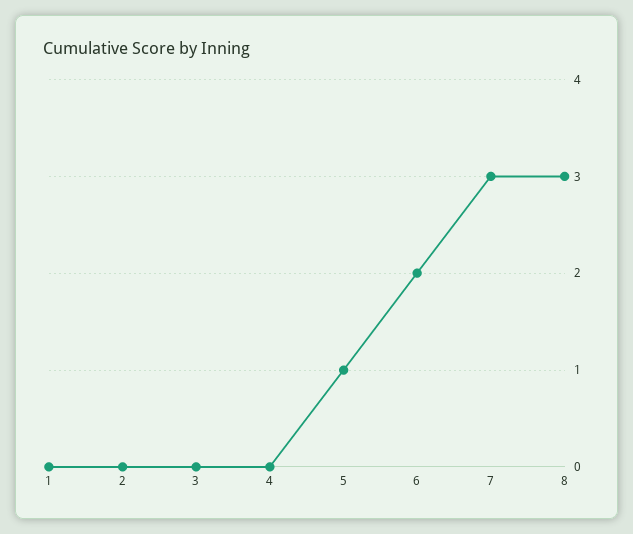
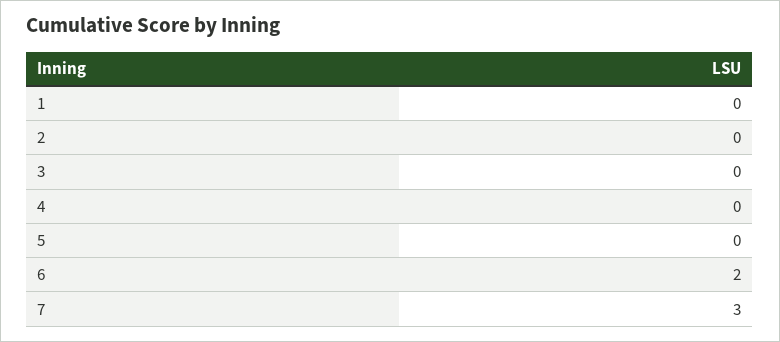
  {
    "1": 0,
    "2": 0,
    "3": 0,
    "4": 0,
-   "5": 1,
+   "5": 0,
    "6": 2,
-   "7": 3,
+   "7": 3
-   "8": 3
  }

